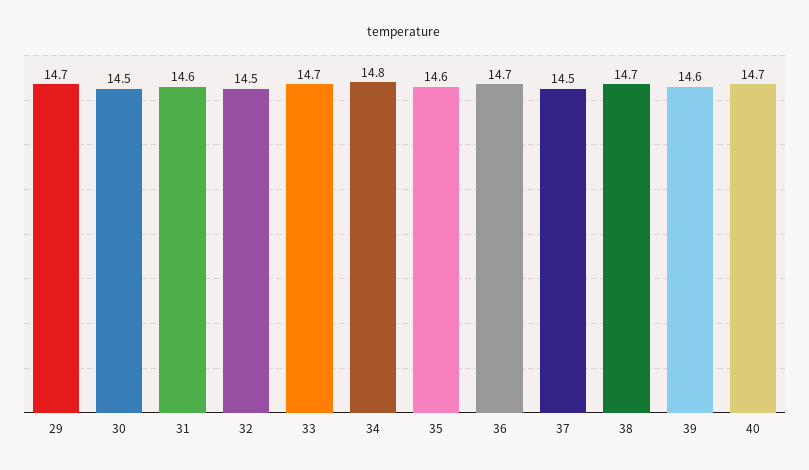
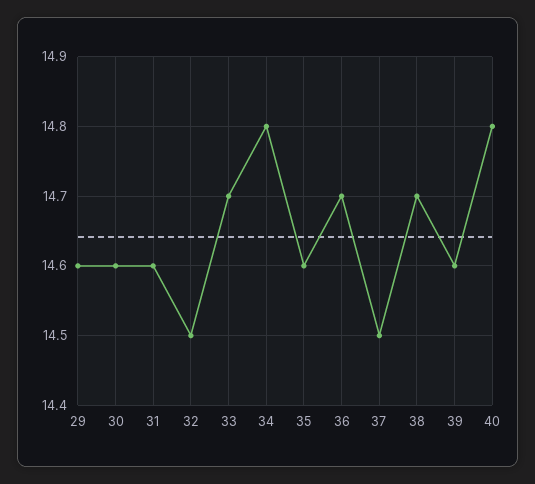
  {
-   "29": 14.7,
+   "29": 14.6,
-   "30": 14.5,
+   "30": 14.6,
    "31": 14.6,
    "32": 14.5,
    "33": 14.7,
    "34": 14.8,
    "35": 14.6,
    "36": 14.7,
    "37": 14.5,
    "38": 14.7,
    "39": 14.6,
-   "40": 14.7
+   "40": 14.8
  }

